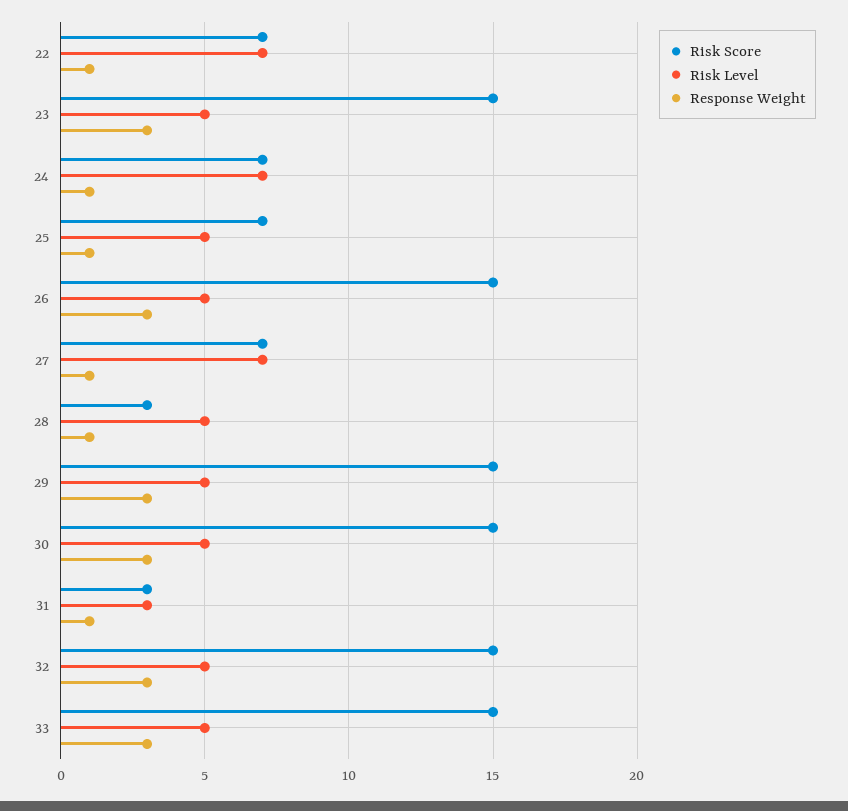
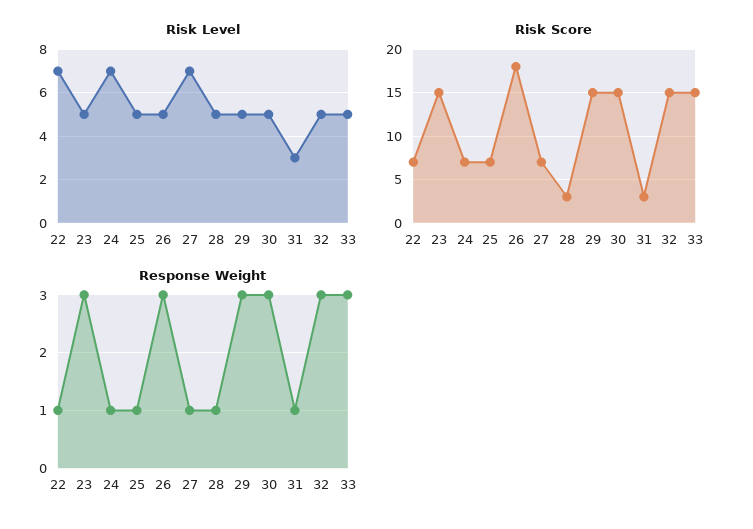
  {
    "Risk Score": {
      "22": 7,
      "23": 15,
      "24": 7,
      "25": 7,
-     "26": 15,
+     "26": 18,
      "27": 7,
      "28": 3,
      "29": 15,
      "30": 15,
      "31": 3,
      "32": 15,
      "33": 15
    },
    "Risk Level": {
      "22": 7,
      "23": 5,
      "24": 7,
      "25": 5,
      "26": 5,
      "27": 7,
      "28": 5,
      "29": 5,
      "30": 5,
      "31": 3,
      "32": 5,
      "33": 5
    },
    "Response Weight": {
      "22": 1,
      "23": 3,
      "24": 1,
      "25": 1,
      "26": 3,
      "27": 1,
      "28": 1,
      "29": 3,
      "30": 3,
      "31": 1,
      "32": 3,
      "33": 3
    }
  }

